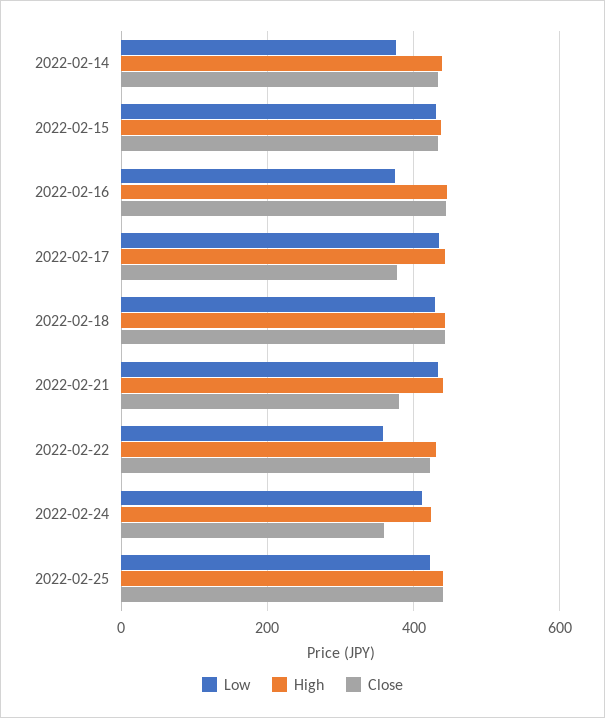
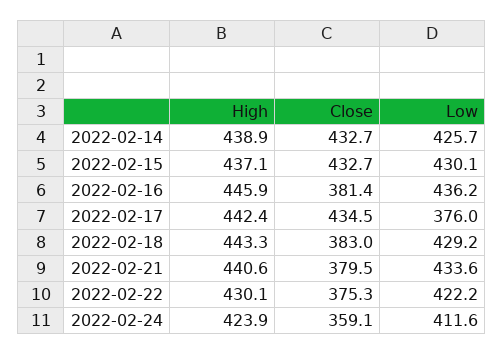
  {
    "Low": {
-     "2022-02-14": 380,
+     "2022-02-14": 425.7,
      "2022-02-15": 430.1,
-     "2022-02-16": 380,
+     "2022-02-16": 436.2,
-     "2022-02-17": 440,
+     "2022-02-17": 376,
      "2022-02-18": 429.2,
      "2022-02-21": 433.6,
-     "2022-02-22": 360,
+     "2022-02-22": 422.2,
-     "2022-02-24": 411.6,
+     "2022-02-24": 411.6
-     "2022-02-25": 420
    },
    "High": {
      "2022-02-14": 438.9,
      "2022-02-15": 437.1,
      "2022-02-16": 445.9,
      "2022-02-17": 442.4,
      "2022-02-18": 443.3,
      "2022-02-21": 440.6,
      "2022-02-22": 430.1,
-     "2022-02-24": 423.9,
+     "2022-02-24": 423.9
-     "2022-02-25": 440
    },
    "Close": {
      "2022-02-14": 432.7,
      "2022-02-15": 432.7,
-     "2022-02-16": 440,
+     "2022-02-16": 381.4,
-     "2022-02-17": 380,
+     "2022-02-17": 434.5,
-     "2022-02-18": 440,
+     "2022-02-18": 383,
      "2022-02-21": 379.5,
-     "2022-02-22": 420,
+     "2022-02-22": 375.3,
-     "2022-02-24": 359.1,
+     "2022-02-24": 359.1
-     "2022-02-25": 440
    }
  }

